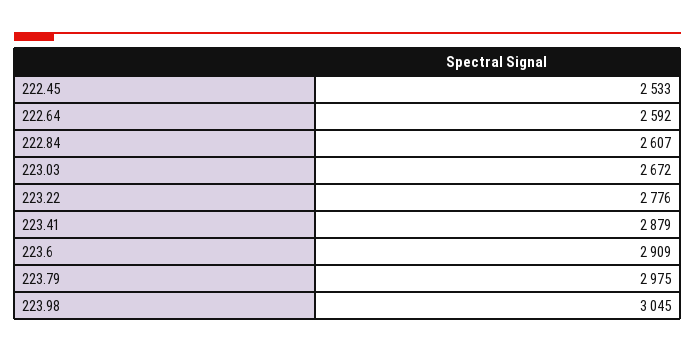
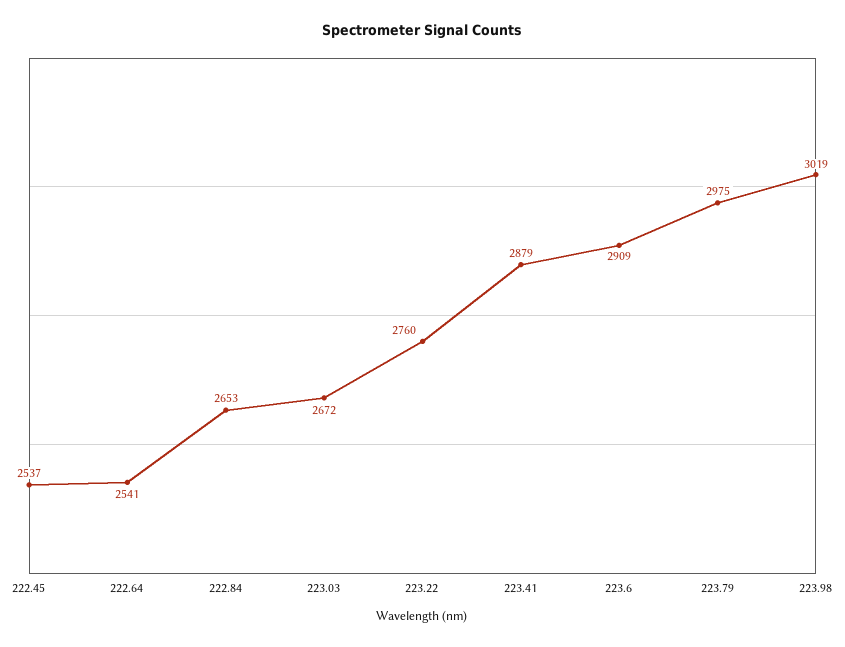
  {
-   "222.45": 2533,
+   "222.45": 2537,
-   "222.64": 2592,
+   "222.64": 2541,
-   "222.84": 2607,
+   "222.84": 2653,
    "223.03": 2672,
-   "223.22": 2776,
+   "223.22": 2760,
    "223.41": 2879,
    "223.6": 2909,
    "223.79": 2975,
-   "223.98": 3045
+   "223.98": 3019
  }

